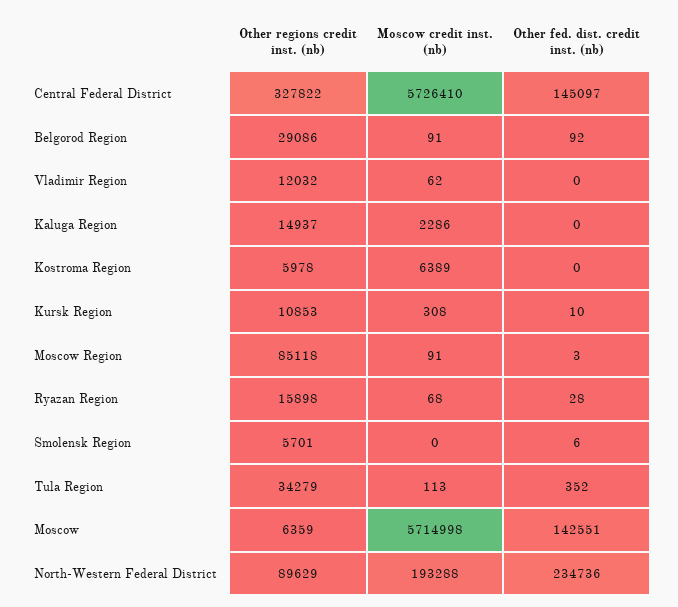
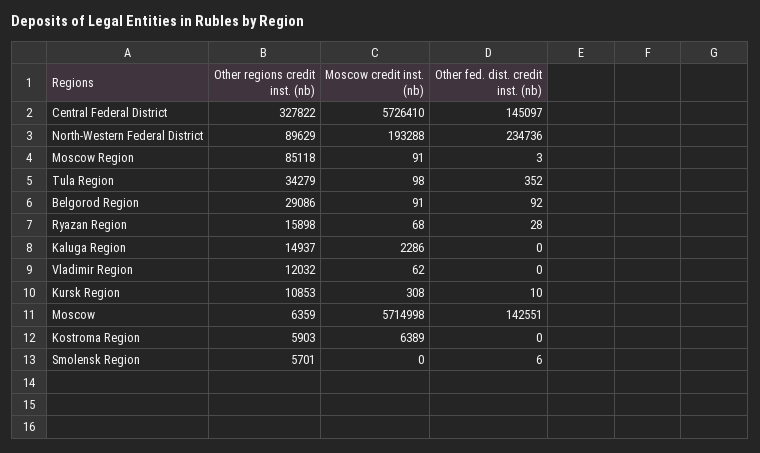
  {
    "Other regions credit inst. (nb)": {
      "Central Federal District": 327822,
      "Belgorod Region": 29086,
      "Vladimir Region": 12032,
      "Kaluga Region": 14937,
-     "Kostroma Region": 5978,
+     "Kostroma Region": 5903,
      "Kursk Region": 10853,
      "Moscow Region": 85118,
      "Ryazan Region": 15898,
      "Smolensk Region": 5701,
      "Tula Region": 34279,
      "Moscow": 6359,
      "North-Western Federal District": 89629
    },
    "Moscow credit inst. (nb)": {
      "Central Federal District": 5726410,
      "Belgorod Region": 91,
      "Vladimir Region": 62,
      "Kaluga Region": 2286,
      "Kostroma Region": 6389,
      "Kursk Region": 308,
      "Moscow Region": 91,
      "Ryazan Region": 68,
      "Smolensk Region": 0,
-     "Tula Region": 113,
+     "Tula Region": 98,
      "Moscow": 5714998,
      "North-Western Federal District": 193288
    },
    "Other fed. dist. credit inst. (nb)": {
      "Central Federal District": 145097,
      "Belgorod Region": 92,
      "Vladimir Region": 0,
      "Kaluga Region": 0,
      "Kostroma Region": 0,
      "Kursk Region": 10,
      "Moscow Region": 3,
      "Ryazan Region": 28,
      "Smolensk Region": 6,
      "Tula Region": 352,
      "Moscow": 142551,
      "North-Western Federal District": 234736
    }
  }

